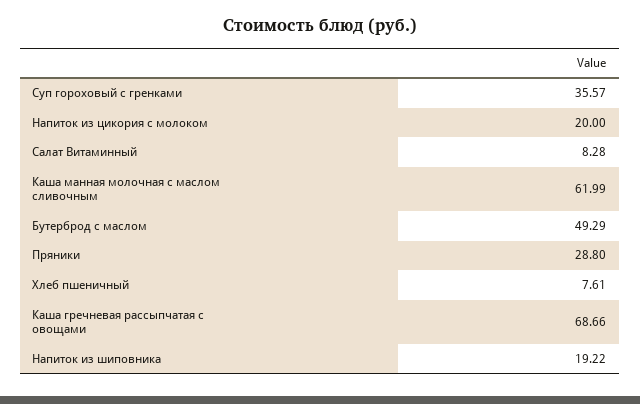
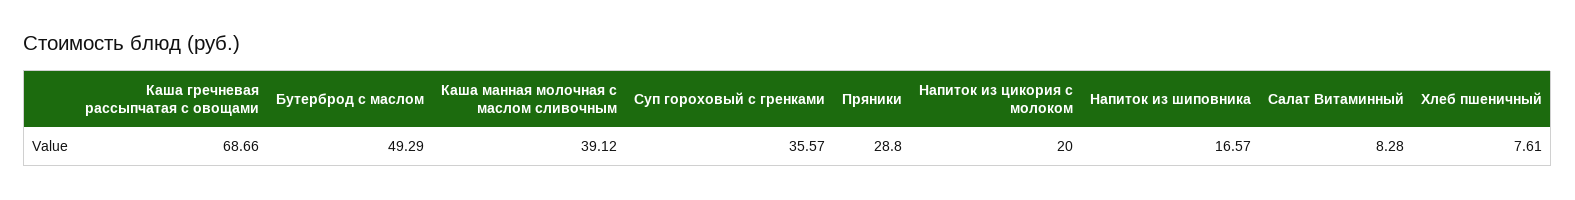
  {
    "Суп гороховый с гренками": 35.57,
    "Напиток из цикория с молоком": 20,
    "Салат Витаминный": 8.28,
-   "Каша манная молочная с маслом сливочным": 61.99,
+   "Каша манная молочная с маслом сливочным": 39.12,
    "Бутерброд с маслом": 49.29,
    "Пряники": 28.8,
    "Хлеб пшеничный": 7.61,
    "Каша гречневая рассыпчатая с овощами": 68.66,
-   "Напиток из шиповника": 19.22
+   "Напиток из шиповника": 16.57
  }

